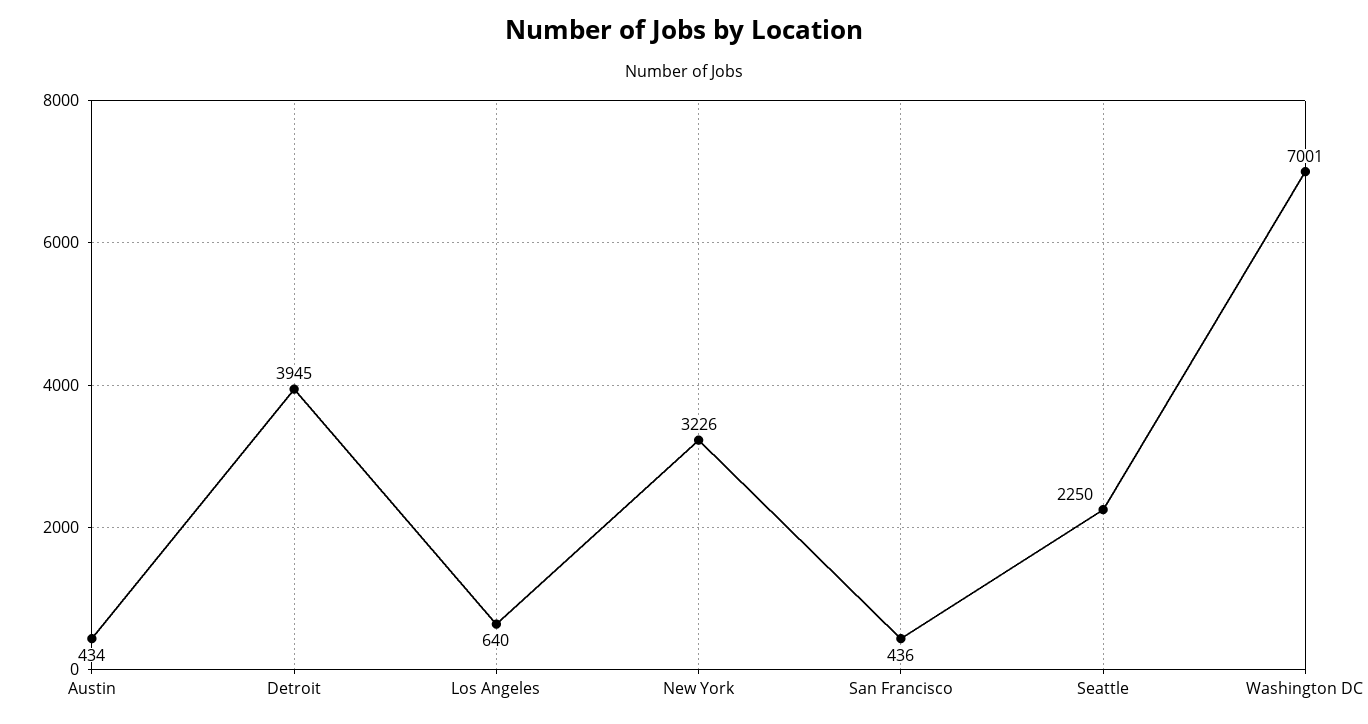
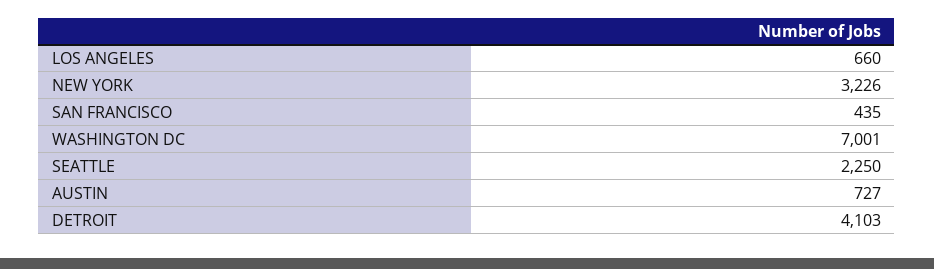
  {
-   "Austin": 434,
+   "Austin": 727,
-   "Detroit": 3945,
+   "Detroit": 4103,
-   "Los Angeles": 640,
+   "Los Angeles": 660,
    "New York": 3226,
-   "San Francisco": 436,
+   "San Francisco": 435,
    "Seattle": 2250,
    "Washington DC": 7001
  }

